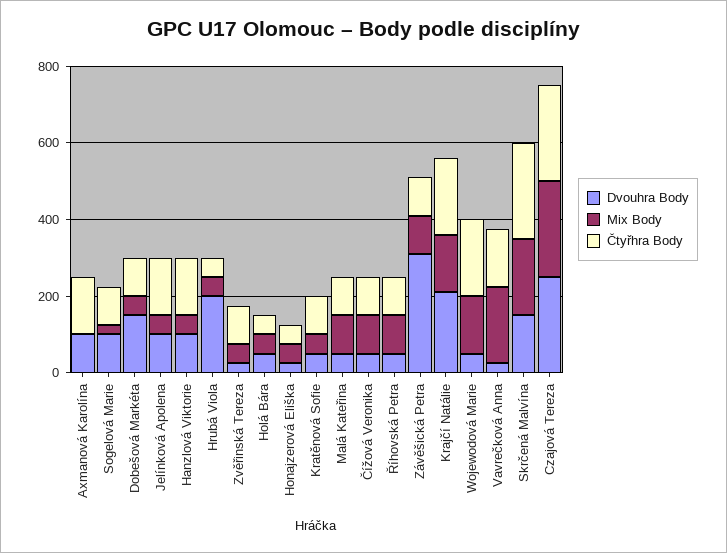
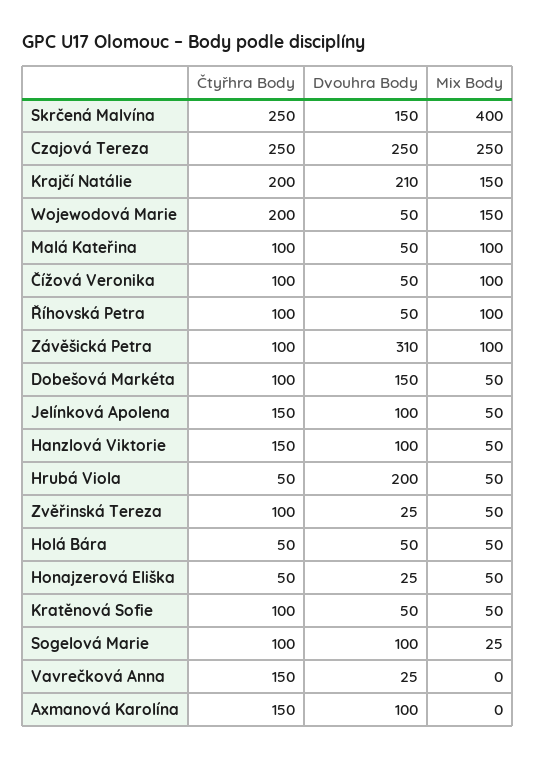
  {
    "Dvouhra Body": {
      "Axmanová Karolína": 100,
      "Sogelová Marie": 100,
      "Dobešová Markéta": 150,
      "Jelínková Apolena": 100,
      "Hanzlová Viktorie": 100,
      "Hrubá Viola": 200,
      "Zvěřinská Tereza": 25,
      "Holá Bára": 50,
      "Honajzerová Eliška": 25,
      "Kratěnová Sofie": 50,
      "Malá Kateřina": 50,
      "Čížová Veronika": 50,
      "Říhovská Petra": 50,
      "Závěšická Petra": 310,
      "Krajčí Natálie": 210,
      "Wojewodová Marie": 50,
      "Vavrečková Anna": 25,
      "Skrčená Malvína": 150,
      "Czajová Tereza": 250
    },
    "Mix Body": {
      "Axmanová Karolína": 0,
      "Sogelová Marie": 25,
      "Dobešová Markéta": 50,
      "Jelínková Apolena": 50,
      "Hanzlová Viktorie": 50,
      "Hrubá Viola": 50,
      "Zvěřinská Tereza": 50,
      "Holá Bára": 50,
      "Honajzerová Eliška": 50,
      "Kratěnová Sofie": 50,
      "Malá Kateřina": 100,
      "Čížová Veronika": 100,
      "Říhovská Petra": 100,
      "Závěšická Petra": 100,
      "Krajčí Natálie": 150,
      "Wojewodová Marie": 150,
-     "Vavrečková Anna": 200,
+     "Vavrečková Anna": 0,
-     "Skrčená Malvína": 200,
+     "Skrčená Malvína": 400,
      "Czajová Tereza": 250
    },
    "Čtyřhra Body": {
      "Axmanová Karolína": 150,
      "Sogelová Marie": 100,
      "Dobešová Markéta": 100,
      "Jelínková Apolena": 150,
      "Hanzlová Viktorie": 150,
      "Hrubá Viola": 50,
      "Zvěřinská Tereza": 100,
      "Holá Bára": 50,
      "Honajzerová Eliška": 50,
      "Kratěnová Sofie": 100,
      "Malá Kateřina": 100,
      "Čížová Veronika": 100,
      "Říhovská Petra": 100,
      "Závěšická Petra": 100,
      "Krajčí Natálie": 200,
      "Wojewodová Marie": 200,
      "Vavrečková Anna": 150,
      "Skrčená Malvína": 250,
      "Czajová Tereza": 250
    }
  }

